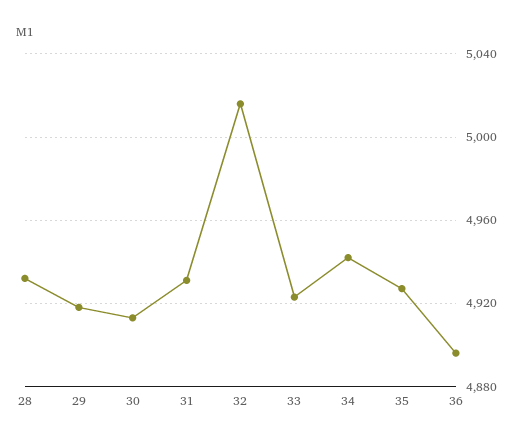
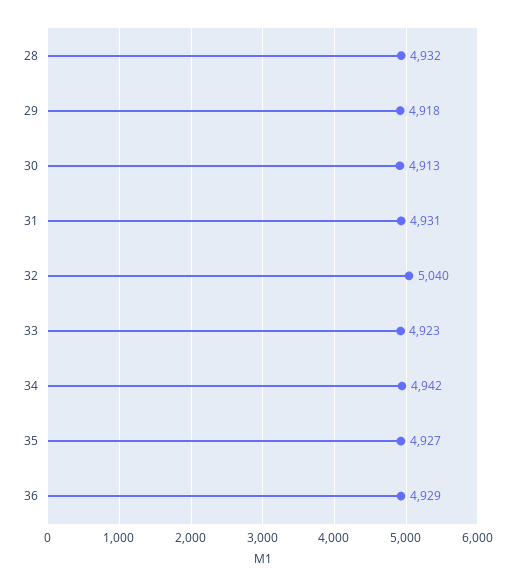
  {
    "28": 4932,
    "29": 4918,
    "30": 4913,
    "31": 4931,
-   "32": 5015,
+   "32": 5040,
    "33": 4923,
    "34": 4942,
    "35": 4927,
-   "36": 4895
+   "36": 4929
  }

